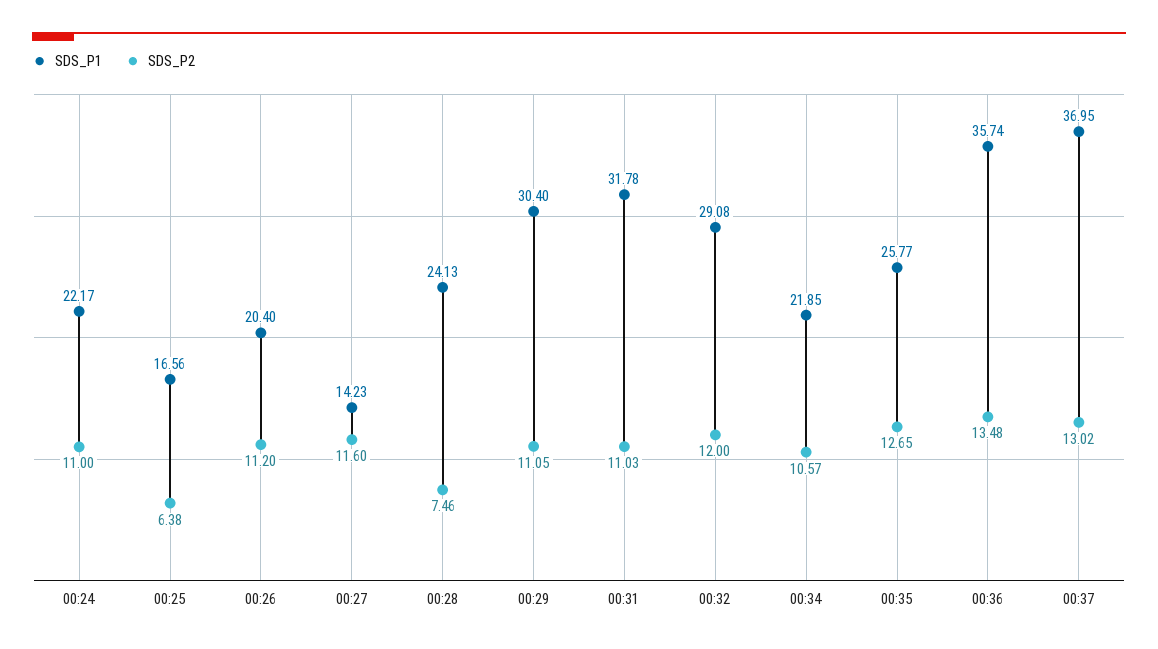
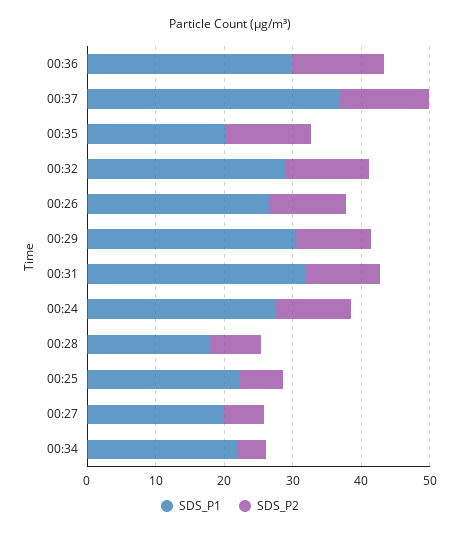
  {
    "SDS_P1": {
-     "00:24": 22.17,
+     "00:24": 28,
-     "00:25": 16.56,
+     "00:25": 22,
-     "00:26": 20.4,
+     "00:26": 26,
-     "00:27": 14.23,
+     "00:27": 20,
-     "00:28": 24.13,
+     "00:28": 18,
      "00:29": 30.4,
      "00:31": 31.78,
      "00:32": 29.08,
      "00:34": 21.85,
-     "00:35": 25.77,
+     "00:35": 20,
-     "00:36": 35.74,
+     "00:36": 30,
      "00:37": 36.95
    },
    "SDS_P2": {
      "00:24": 11,
      "00:25": 6.38,
      "00:26": 11.2,
-     "00:27": 11.6,
+     "00:27": 6,
      "00:28": 7.46,
      "00:29": 11.05,
      "00:31": 11.03,
      "00:32": 12,
-     "00:34": 10.57,
+     "00:34": 4,
      "00:35": 12.65,
      "00:36": 13.48,
      "00:37": 13.02
    }
  }

